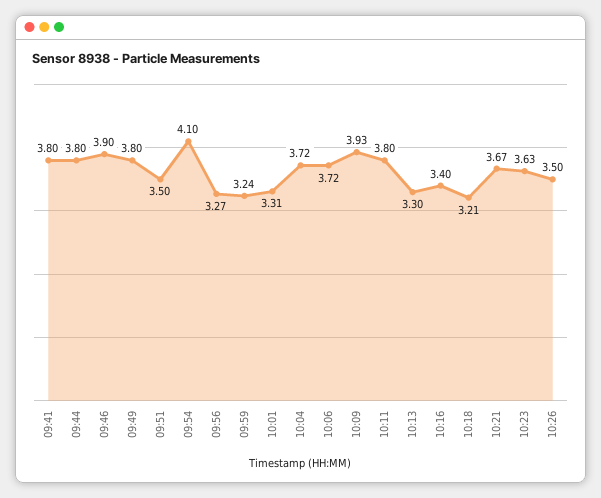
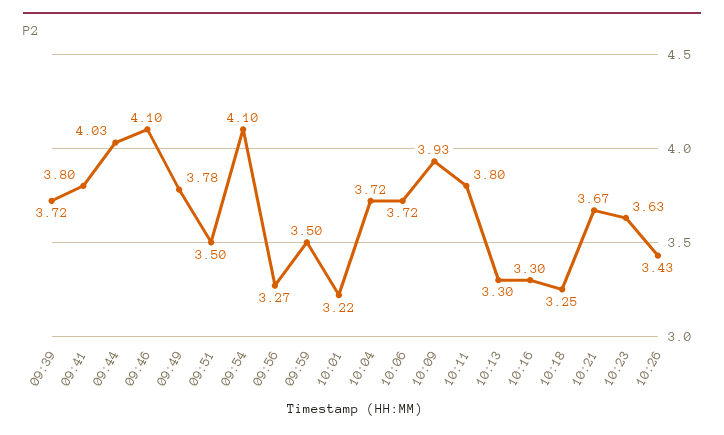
  {
    "09:41": 3.8,
-   "09:44": 3.8,
+   "09:44": 4.03,
-   "09:46": 3.9,
+   "09:46": 4.1,
-   "09:49": 3.8,
+   "09:49": 3.78,
    "09:51": 3.5,
    "09:54": 4.1,
    "09:56": 3.27,
-   "09:59": 3.24,
+   "09:59": 3.5,
-   "10:01": 3.31,
+   "10:01": 3.22,
    "10:04": 3.72,
    "10:06": 3.72,
    "10:09": 3.93,
    "10:11": 3.8,
    "10:13": 3.3,
-   "10:16": 3.4,
+   "10:16": 3.3,
-   "10:18": 3.21,
+   "10:18": 3.25,
    "10:21": 3.67,
    "10:23": 3.63,
-   "10:26": 3.5
+   "10:26": 3.43,
+   "09:39": 3.72
  }

